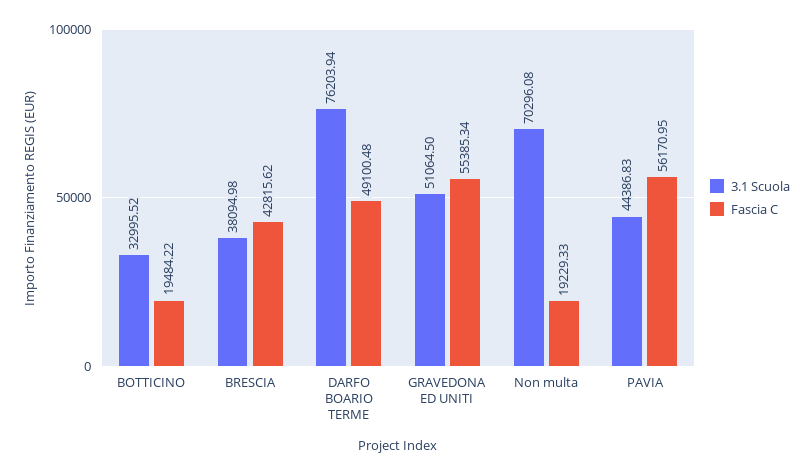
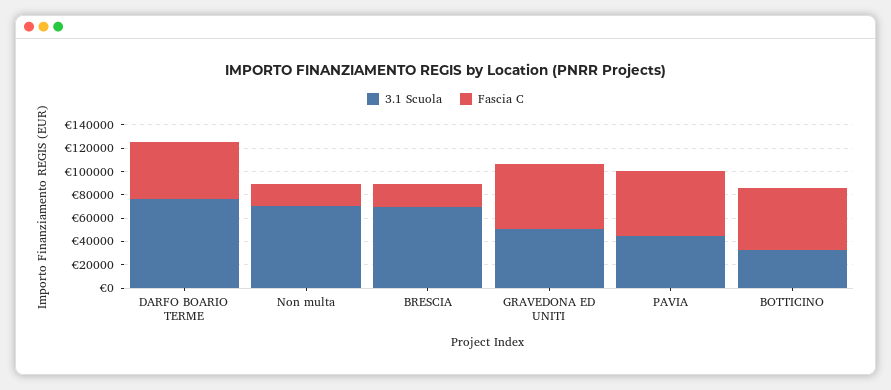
  {
    "3.1 Scuola": {
      "BOTTICINO": 32995.52,
-     "BRESCIA": 38094.98,
+     "BRESCIA": 70000,
      "DARFO BOARIO TERME": 76203.94,
      "GRAVEDONA ED UNITI": 51064.5,
      "Non multa": 70296.08,
      "PAVIA": 44386.83
    },
    "Fascia C": {
-     "BOTTICINO": 19484.22,
+     "BOTTICINO": 50000,
-     "BRESCIA": 42815.62,
+     "BRESCIA": 20000,
      "DARFO BOARIO TERME": 49100.48,
      "GRAVEDONA ED UNITI": 55385.34,
      "Non multa": 19229.33,
      "PAVIA": 56170.95
    }
  }

